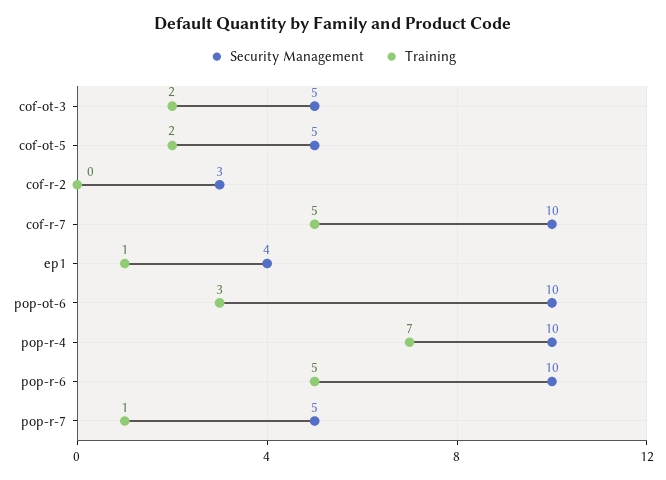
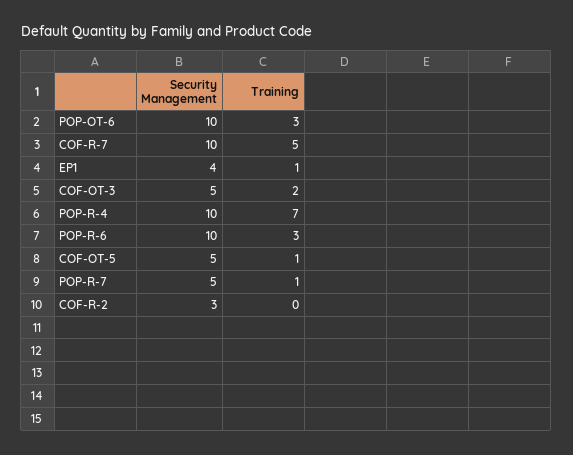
  {
    "Security Management": {
      "cof-ot-3": 5,
      "cof-ot-5": 5,
      "cof-r-2": 3,
      "cof-r-7": 10,
      "ep1": 4,
      "pop-ot-6": 10,
      "pop-r-4": 10,
      "pop-r-6": 10,
      "pop-r-7": 5
    },
    "Training": {
      "cof-ot-3": 2,
-     "cof-ot-5": 2,
+     "cof-ot-5": 1,
      "cof-r-2": 0,
      "cof-r-7": 5,
      "ep1": 1,
      "pop-ot-6": 3,
      "pop-r-4": 7,
-     "pop-r-6": 5,
+     "pop-r-6": 3,
      "pop-r-7": 1
    }
  }

